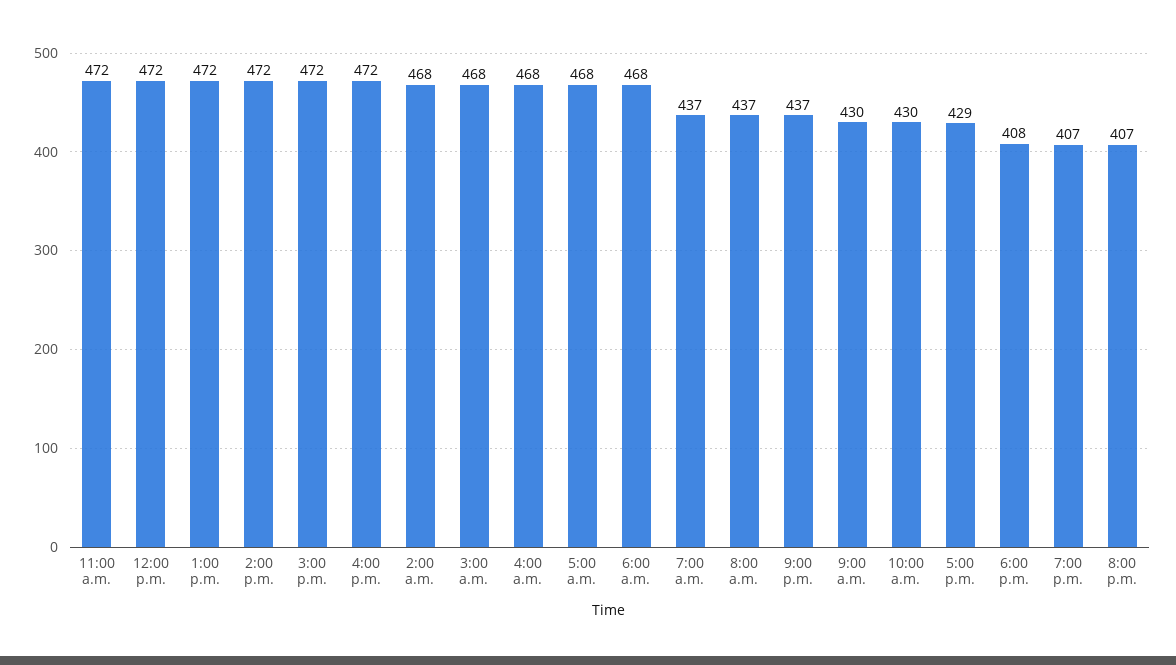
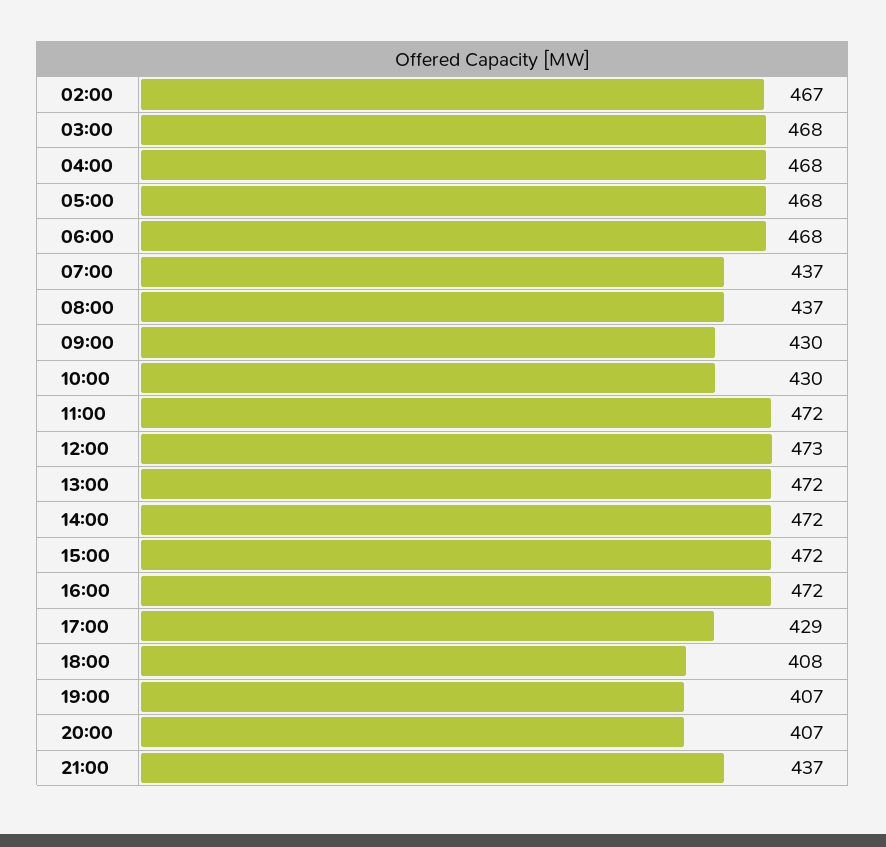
  {
    "11:00 a.m.": 472,
-   "12:00 p.m.": 472,
+   "12:00 p.m.": 473,
    "1:00 p.m.": 472,
    "2:00 p.m.": 472,
    "3:00 p.m.": 472,
    "4:00 p.m.": 472,
-   "2:00 a.m.": 468,
+   "2:00 a.m.": 467,
    "3:00 a.m.": 468,
    "4:00 a.m.": 468,
    "5:00 a.m.": 468,
    "6:00 a.m.": 468,
    "7:00 a.m.": 437,
    "8:00 a.m.": 437,
    "9:00 p.m.": 437,
    "9:00 a.m.": 430,
    "10:00 a.m.": 430,
    "5:00 p.m.": 429,
    "6:00 p.m.": 408,
    "7:00 p.m.": 407,
    "8:00 p.m.": 407
  }

